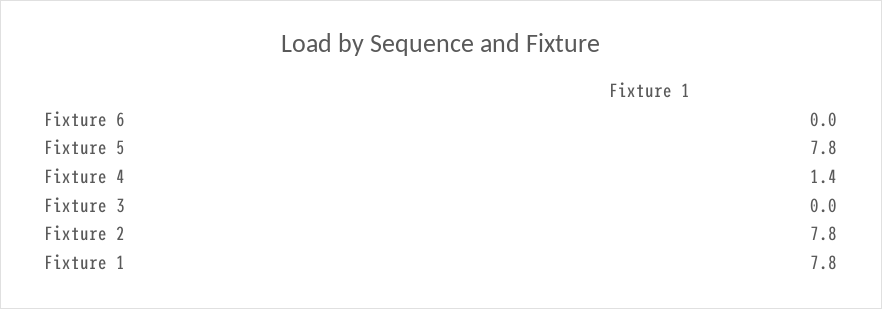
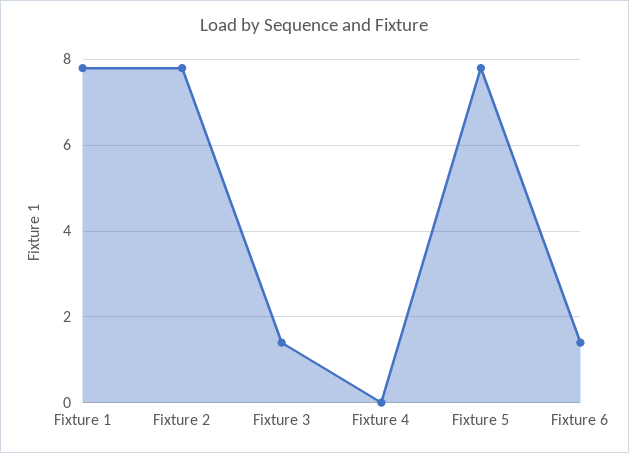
  {
-   "Fixture 6": 0,
+   "Fixture 6": 1.5,
    "Fixture 5": 7.8,
-   "Fixture 4": 1.4,
+   "Fixture 4": 0,
-   "Fixture 3": 0,
+   "Fixture 3": 1.5,
    "Fixture 2": 7.8,
    "Fixture 1": 7.8
  }

